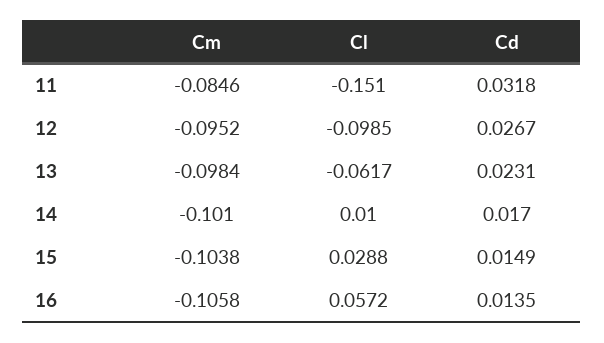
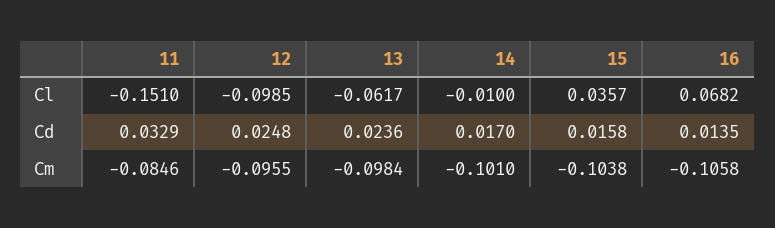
  {
    "Cm": {
      "11": -0.0846,
-     "12": -0.0952,
+     "12": -0.0955,
      "13": -0.0984,
      "14": -0.101,
      "15": -0.1038,
      "16": -0.1058
    },
    "Cl": {
      "11": -0.151,
      "12": -0.0985,
      "13": -0.0617,
-     "14": 0.01,
+     "14": -0.01,
-     "15": 0.0288,
+     "15": 0.0357,
-     "16": 0.0572
+     "16": 0.0682
    },
    "Cd": {
-     "11": 0.0318,
+     "11": 0.0329,
-     "12": 0.0267,
+     "12": 0.0248,
-     "13": 0.0231,
+     "13": 0.0236,
      "14": 0.017,
-     "15": 0.0149,
+     "15": 0.0158,
      "16": 0.0135
    }
  }

